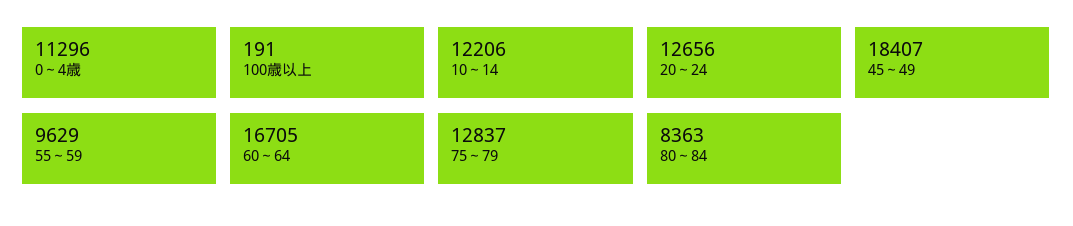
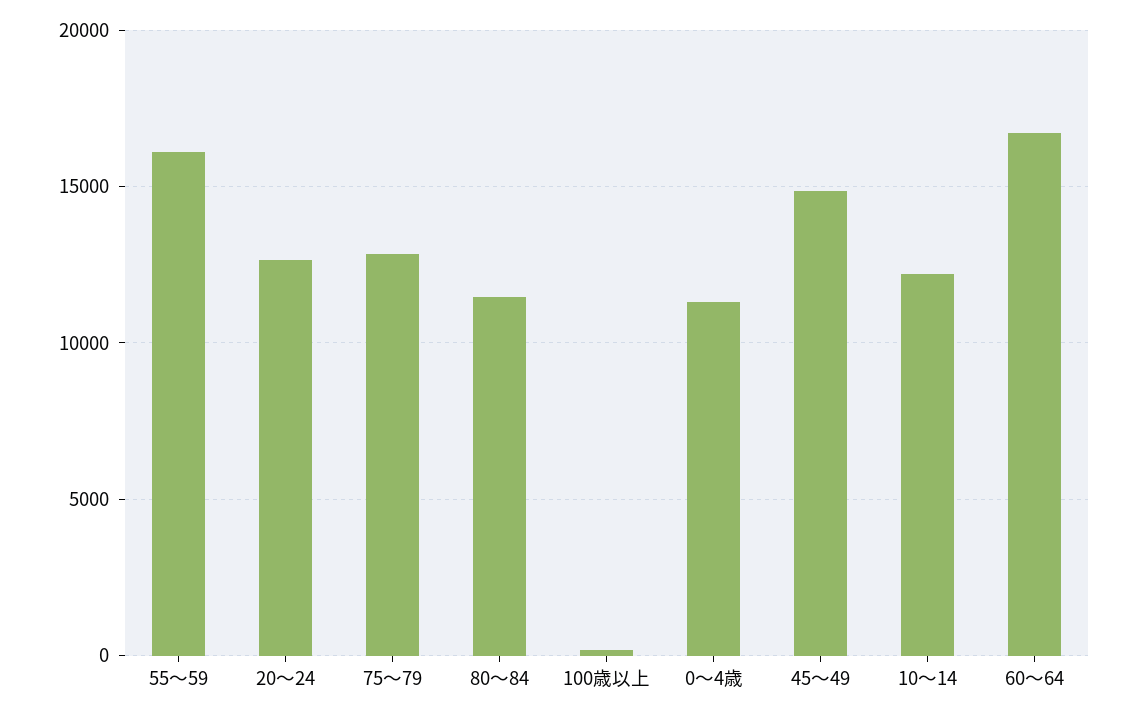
  {
    "0～4歳": 11296,
    "100歳以上": 191,
    "10～14": 12206,
    "20～24": 12656,
-   "45～49": 18407,
+   "45～49": 15000,
-   "55～59": 9629,
+   "55～59": 16000,
    "60～64": 16705,
    "75～79": 12837,
-   "80～84": 8363
+   "80～84": 11500
  }

